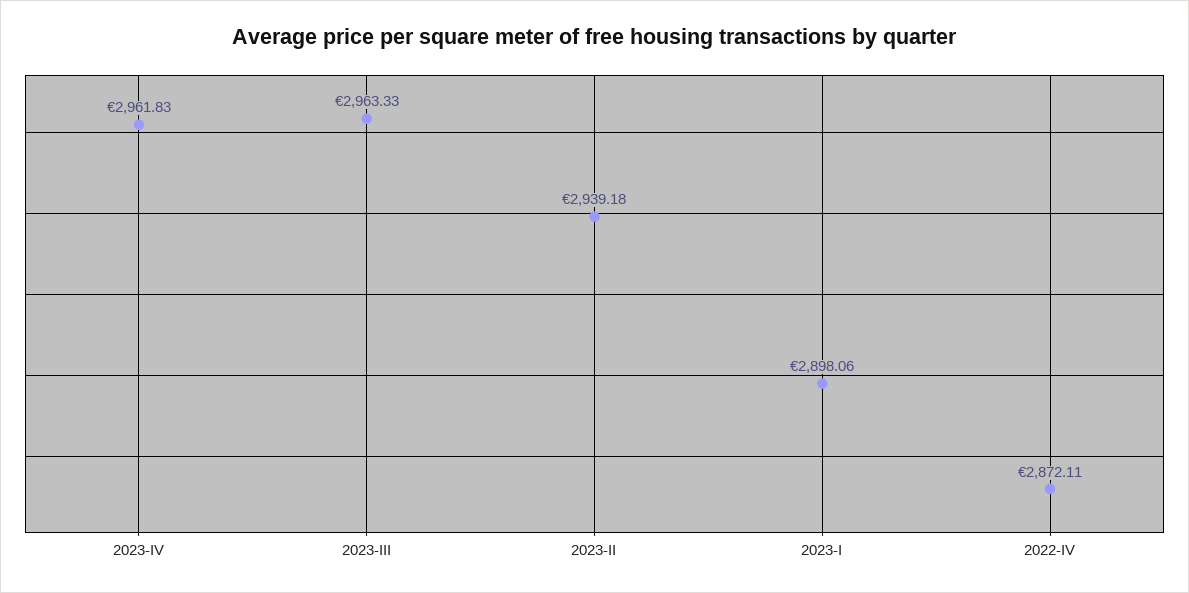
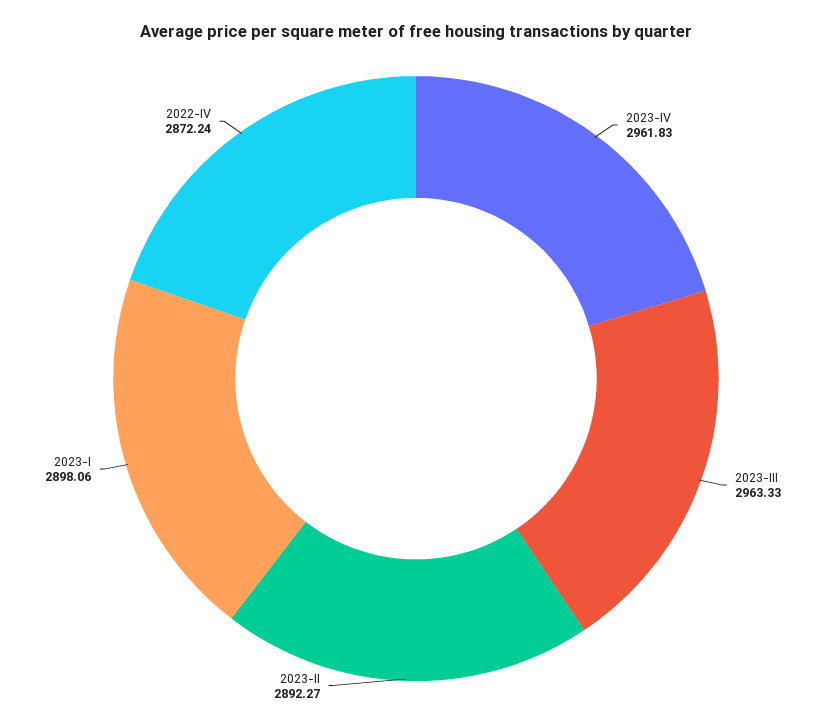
  {
    "2023-IV": 2961.83,
    "2023-III": 2963.33,
-   "2023-II": 2939.18,
+   "2023-II": 2892.27,
    "2023-I": 2898.06,
-   "2022-IV": 2872.11
+   "2022-IV": 2872.24
  }

